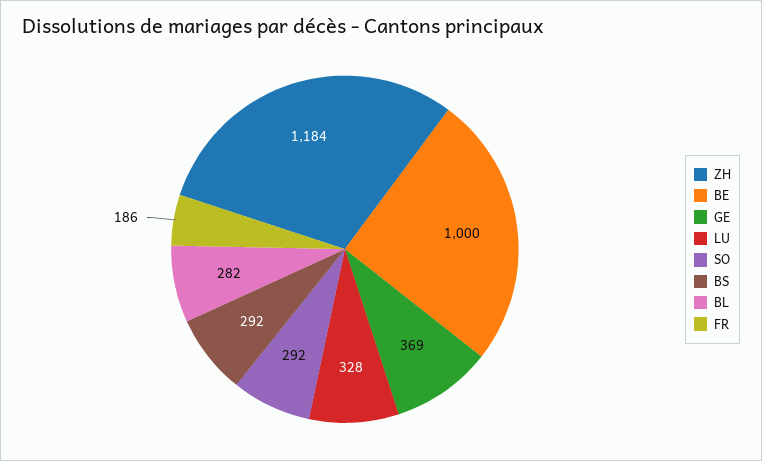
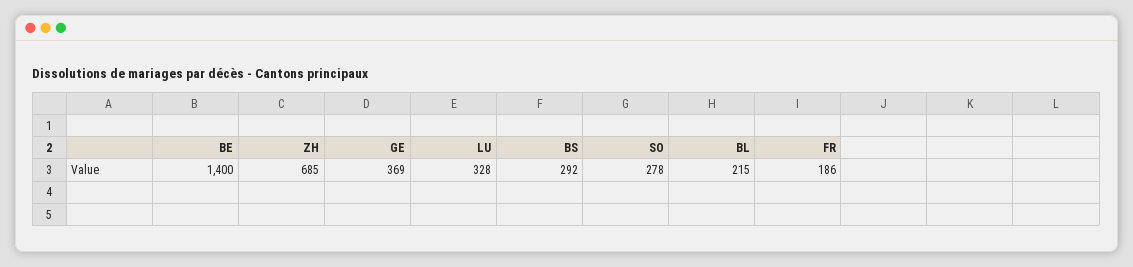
  {
-   "ZH": 1184,
+   "ZH": 685,
-   "BE": 1000,
+   "BE": 1400,
    "GE": 369,
    "LU": 328,
-   "SO": 292,
+   "SO": 278,
    "BS": 292,
-   "BL": 282,
+   "BL": 215,
    "FR": 186
  }

